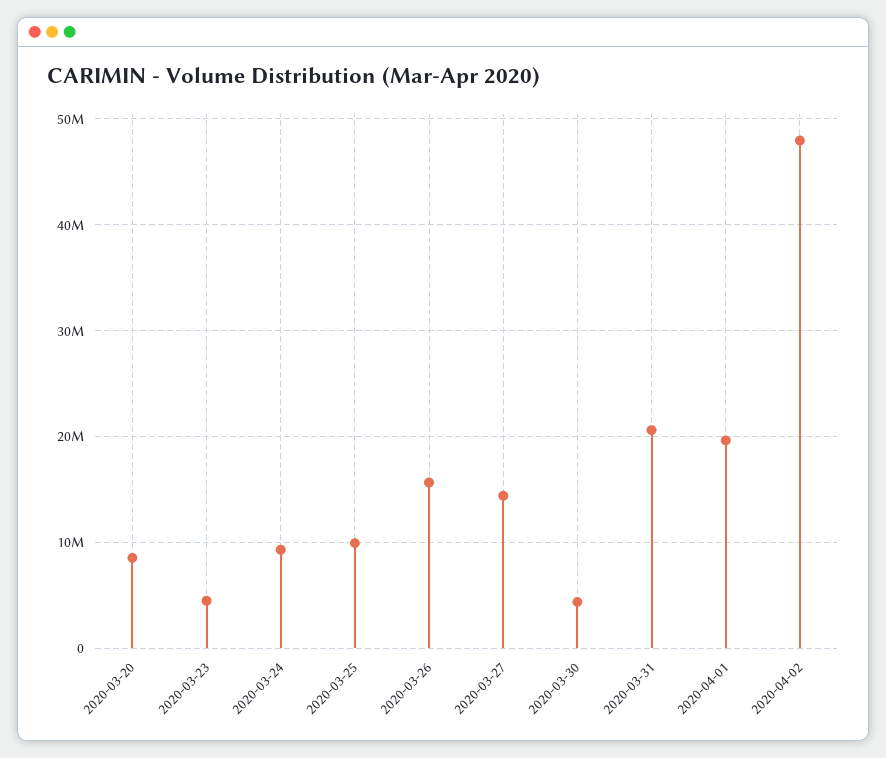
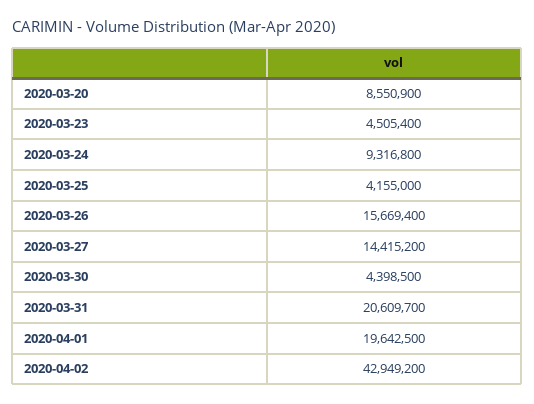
  {
    "2020-03-20": 8550900,
    "2020-03-23": 4505400,
    "2020-03-24": 9316800,
-   "2020-03-25": 10000000,
+   "2020-03-25": 4155000,
    "2020-03-26": 15669400,
    "2020-03-27": 14415200,
    "2020-03-30": 4398500,
    "2020-03-31": 20609700,
    "2020-04-01": 19642500,
-   "2020-04-02": 48000000
+   "2020-04-02": 42949200
  }

